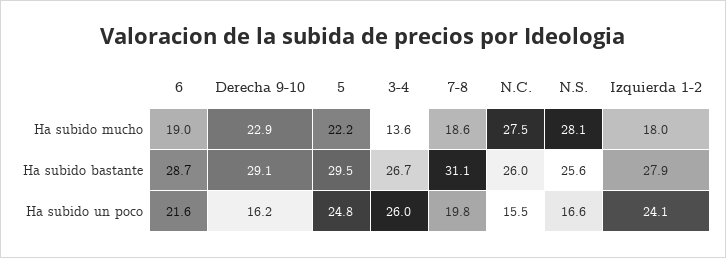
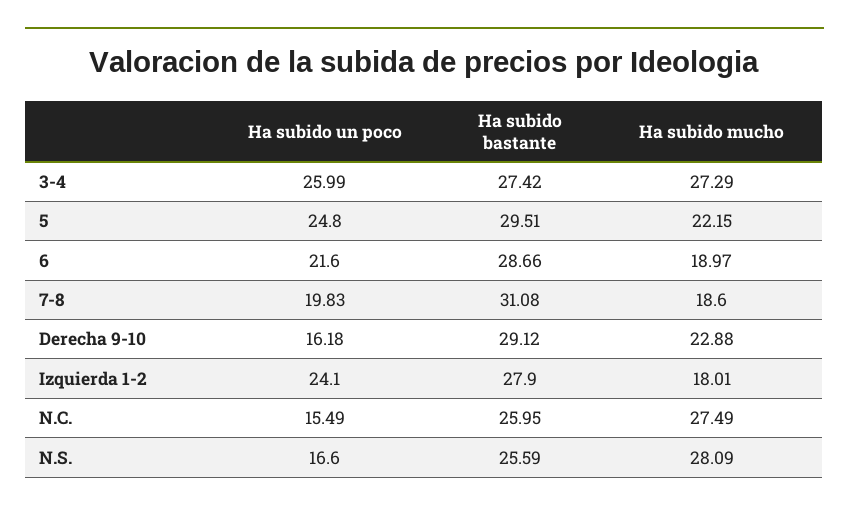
  {
    "6": {
      "Ha subido mucho": 18.97,
      "Ha subido bastante": 28.66,
      "Ha subido un poco": 21.6
    },
    "Derecha 9-10": {
      "Ha subido mucho": 22.88,
      "Ha subido bastante": 29.12,
      "Ha subido un poco": 16.18
    },
    "5": {
      "Ha subido mucho": 22.15,
      "Ha subido bastante": 29.51,
      "Ha subido un poco": 24.8
    },
    "3-4": {
-     "Ha subido mucho": 13.6,
+     "Ha subido mucho": 27.29,
-     "Ha subido bastante": 26.7,
+     "Ha subido bastante": 27.42,
      "Ha subido un poco": 25.99
    },
    "7-8": {
      "Ha subido mucho": 18.6,
      "Ha subido bastante": 31.08,
      "Ha subido un poco": 19.83
    },
    "N.C.": {
      "Ha subido mucho": 27.49,
      "Ha subido bastante": 25.95,
      "Ha subido un poco": 15.49
    },
    "N.S.": {
      "Ha subido mucho": 28.09,
      "Ha subido bastante": 25.59,
      "Ha subido un poco": 16.6
    },
    "Izquierda 1-2": {
      "Ha subido mucho": 18.01,
      "Ha subido bastante": 27.9,
      "Ha subido un poco": 24.1
    }
  }

